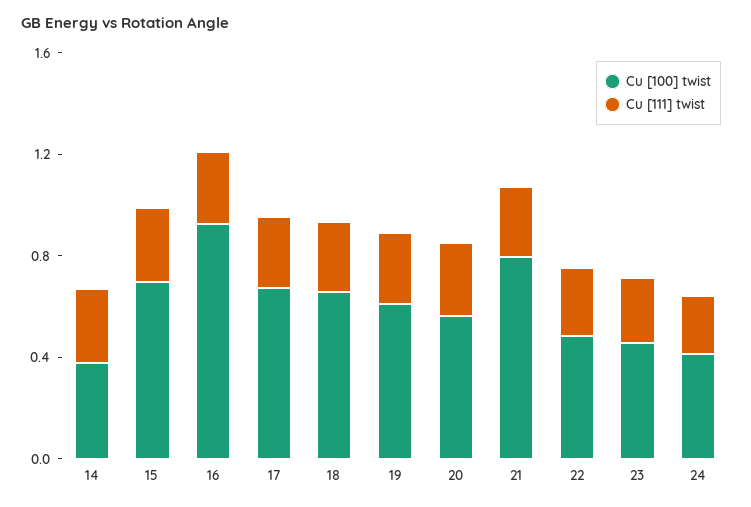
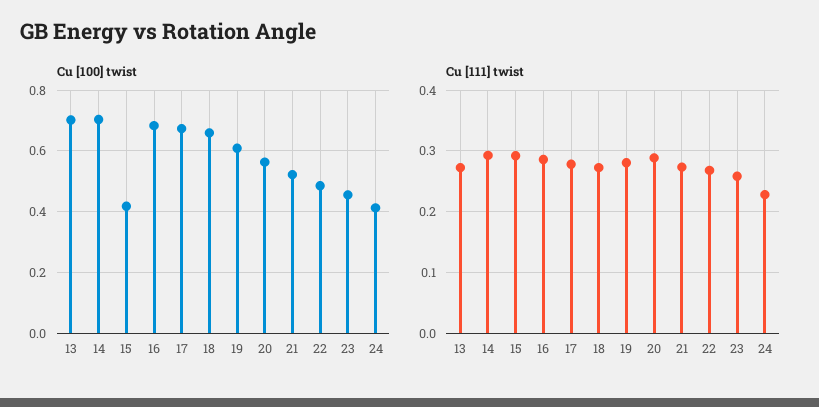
  {
    "Cu [100] twist": {
-     "14": 0.4,
+     "14": 0.7,
-     "15": 0.7,
+     "15": 0.42,
-     "16": 0.9,
+     "16": 0.68,
      "17": 0.68,
      "18": 0.66,
      "19": 0.6,
      "20": 0.56,
-     "21": 0.8,
+     "21": 0.52,
      "22": 0.48,
      "23": 0.46,
-     "24": 0.42
+     "24": 0.42,
+     "13": 0.7
    },
    "Cu [111] twist": {
      "14": 0.29,
      "15": 0.29,
      "16": 0.29,
      "17": 0.28,
      "18": 0.27,
      "19": 0.28,
      "20": 0.29,
      "21": 0.27,
      "22": 0.27,
      "23": 0.26,
-     "24": 0.23
+     "24": 0.23,
+     "13": 0.27
    }
  }

